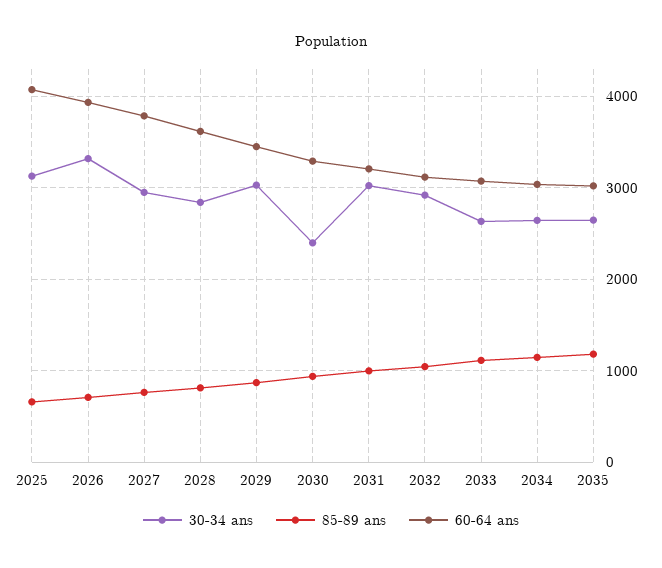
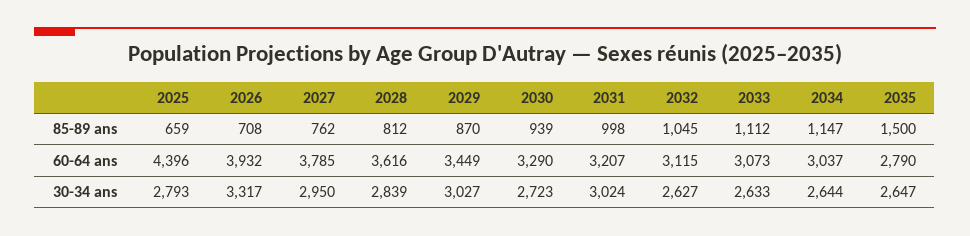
  {
    "30-34 ans": {
-     "2025": 3100,
+     "2025": 2793,
      "2026": 3317,
      "2027": 2950,
      "2028": 2839,
      "2029": 3027,
-     "2030": 2400,
+     "2030": 2723,
      "2031": 3024,
-     "2032": 2900,
+     "2032": 2627,
      "2033": 2633,
      "2034": 2644,
      "2035": 2647
    },
    "85-89 ans": {
      "2025": 659,
      "2026": 708,
      "2027": 762,
      "2028": 812,
      "2029": 870,
      "2030": 939,
      "2031": 998,
      "2032": 1045,
      "2033": 1112,
      "2034": 1147,
-     "2035": 1200
+     "2035": 1500
    },
    "60-64 ans": {
-     "2025": 4100,
+     "2025": 4396,
      "2026": 3932,
      "2027": 3785,
      "2028": 3616,
      "2029": 3449,
      "2030": 3290,
      "2031": 3207,
      "2032": 3115,
      "2033": 3073,
      "2034": 3037,
-     "2035": 3000
+     "2035": 2790
    }
  }

